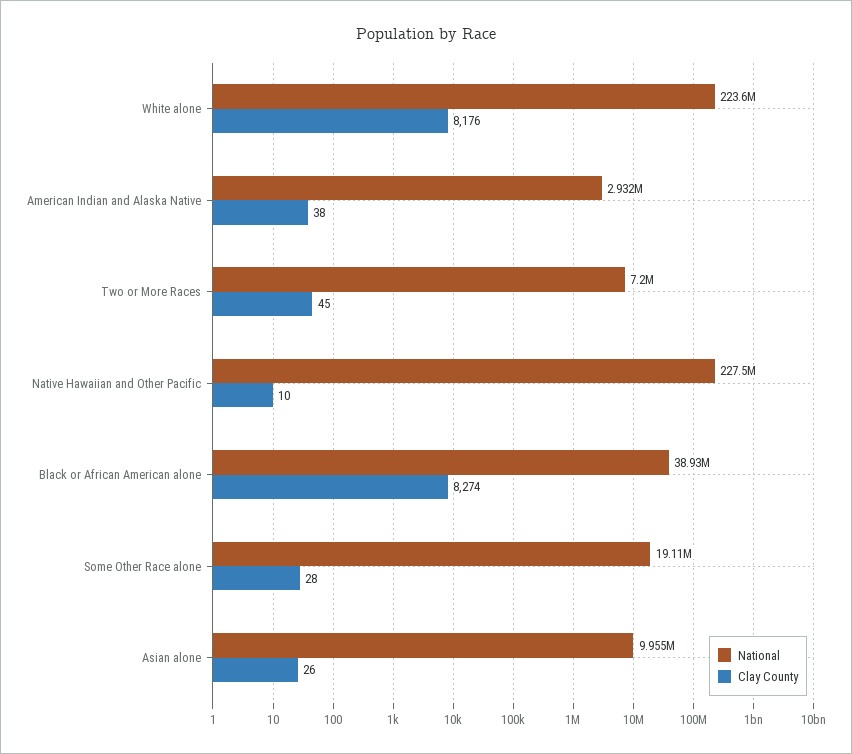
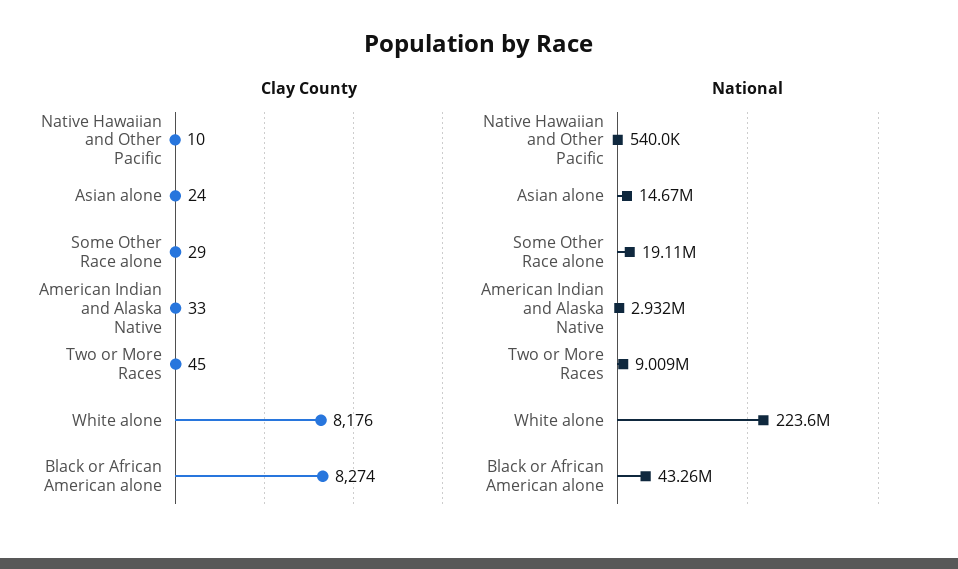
  {
    "National": {
      "White alone": 223600000,
      "American Indian and Alaska Native": 2932000,
-     "Two or More Races": 7200000,
+     "Two or More Races": 9009000,
-     "Native Hawaiian and Other Pacific": 227500000,
+     "Native Hawaiian and Other Pacific": 540000,
-     "Black or African American alone": 38930000,
+     "Black or African American alone": 43260000,
      "Some Other Race alone": 19110000,
-     "Asian alone": 9955000
+     "Asian alone": 14670000
    },
    "Clay County": {
      "White alone": 8176,
-     "American Indian and Alaska Native": 38,
+     "American Indian and Alaska Native": 33,
      "Two or More Races": 45,
      "Native Hawaiian and Other Pacific": 10,
      "Black or African American alone": 8274,
-     "Some Other Race alone": 28,
+     "Some Other Race alone": 29,
-     "Asian alone": 26
+     "Asian alone": 24
    }
  }

